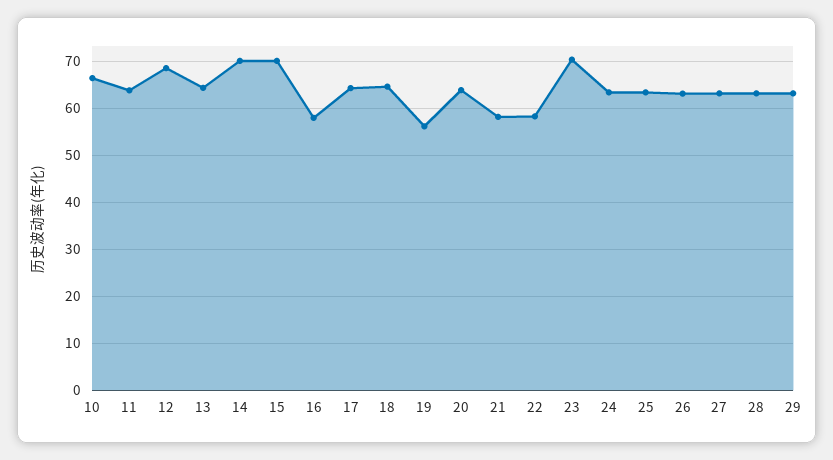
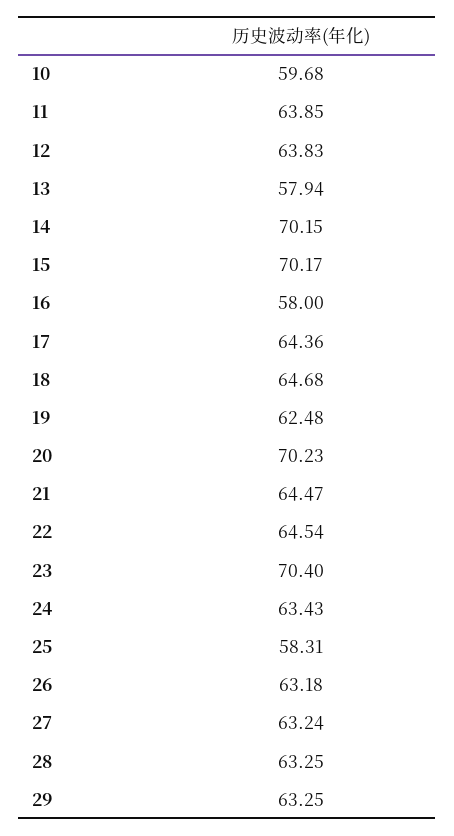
  {
-   "10": 66,
+   "10": 59.68,
    "11": 63.85,
-   "12": 68,
+   "12": 63.83,
-   "13": 64,
+   "13": 57.94,
    "14": 70.15,
    "15": 70.17,
    "16": 58,
    "17": 64.36,
    "18": 64.68,
-   "19": 56,
+   "19": 62.48,
-   "20": 64,
+   "20": 70.23,
-   "21": 58,
+   "21": 64.47,
-   "22": 58,
+   "22": 64.54,
    "23": 70.4,
    "24": 63.43,
-   "25": 64,
+   "25": 58.31,
    "26": 63.18,
    "27": 63.24,
    "28": 63.25,
    "29": 63.25
  }

